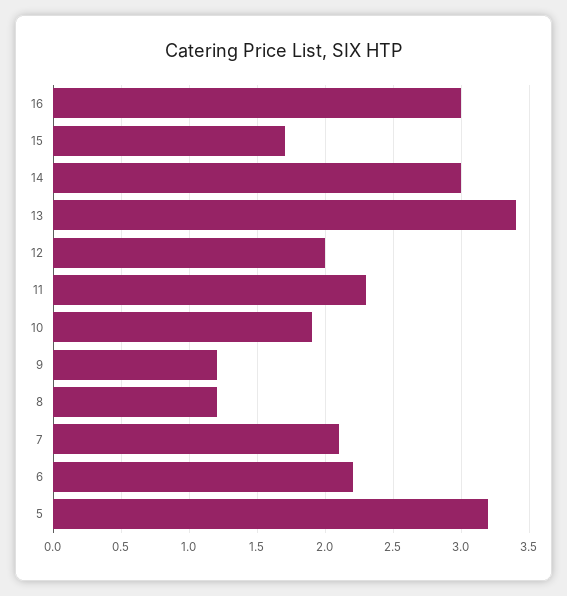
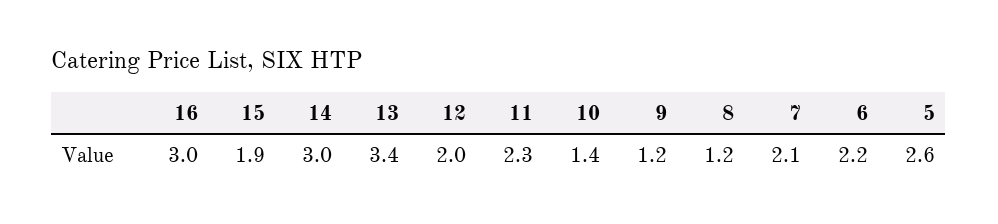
  {
    "16": 3,
-   "15": 1.7,
+   "15": 1.9,
    "14": 3,
    "13": 3.4,
    "12": 2,
    "11": 2.3,
-   "10": 1.9,
+   "10": 1.4,
    "9": 1.2,
    "8": 1.2,
    "7": 2.1,
    "6": 2.2,
-   "5": 3.2
+   "5": 2.6
  }

